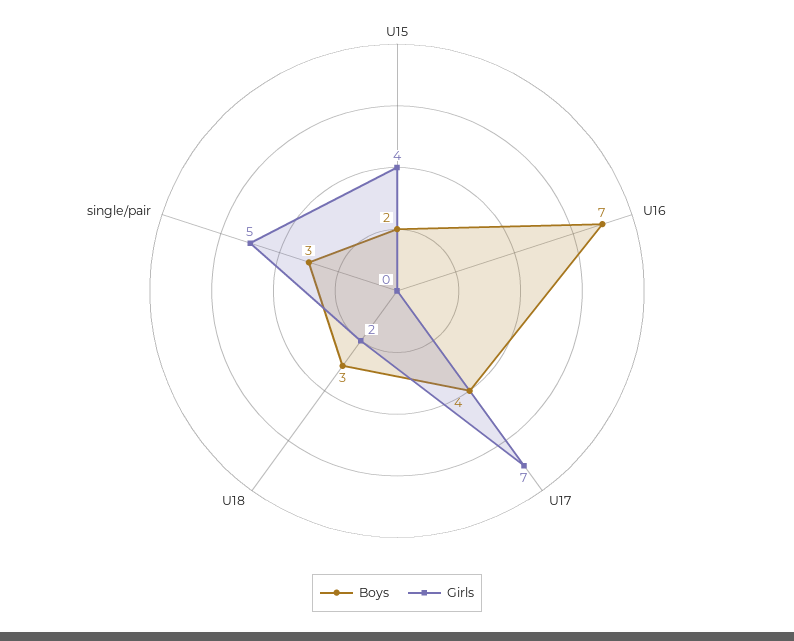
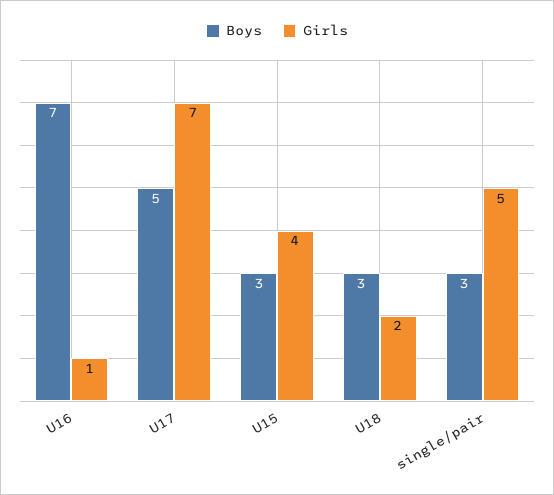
  {
    "Boys": {
-     "U15": 2,
+     "U15": 3,
      "U16": 7,
-     "U17": 4,
+     "U17": 5,
      "U18": 3,
      "single/pair": 3
    },
    "Girls": {
      "U15": 4,
-     "U16": 0,
+     "U16": 1,
      "U17": 7,
      "U18": 2,
      "single/pair": 5
    }
  }

